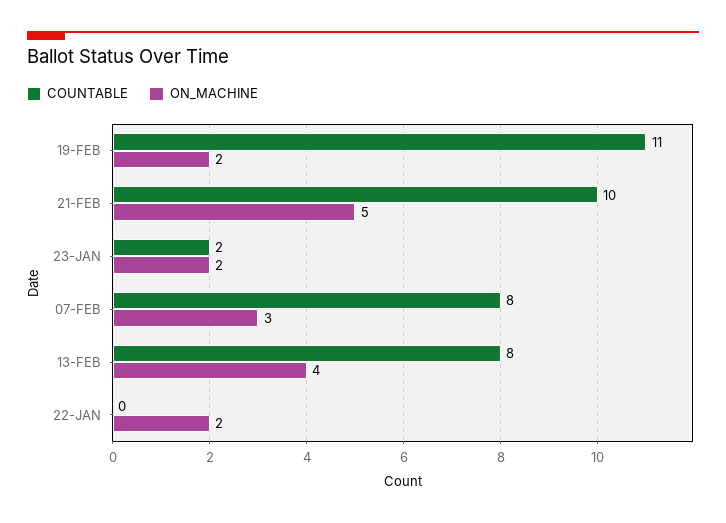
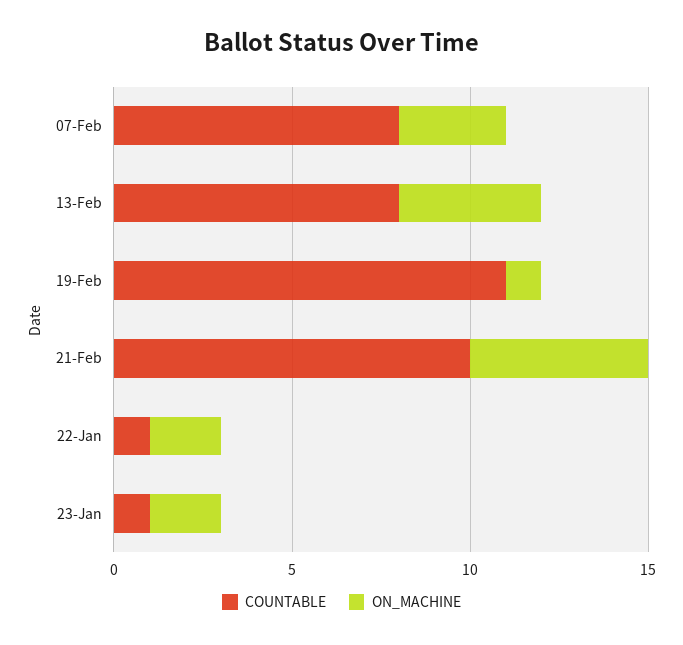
  {
    "COUNTABLE": {
      "19-FEB": 11,
      "21-FEB": 10,
-     "23-JAN": 2,
+     "23-JAN": 1,
      "07-FEB": 8,
      "13-FEB": 8,
-     "22-JAN": 0
+     "22-JAN": 1
    },
    "ON_MACHINE": {
-     "19-FEB": 2,
+     "19-FEB": 1,
      "21-FEB": 5,
      "23-JAN": 2,
      "07-FEB": 3,
      "13-FEB": 4,
      "22-JAN": 2
    }
  }

